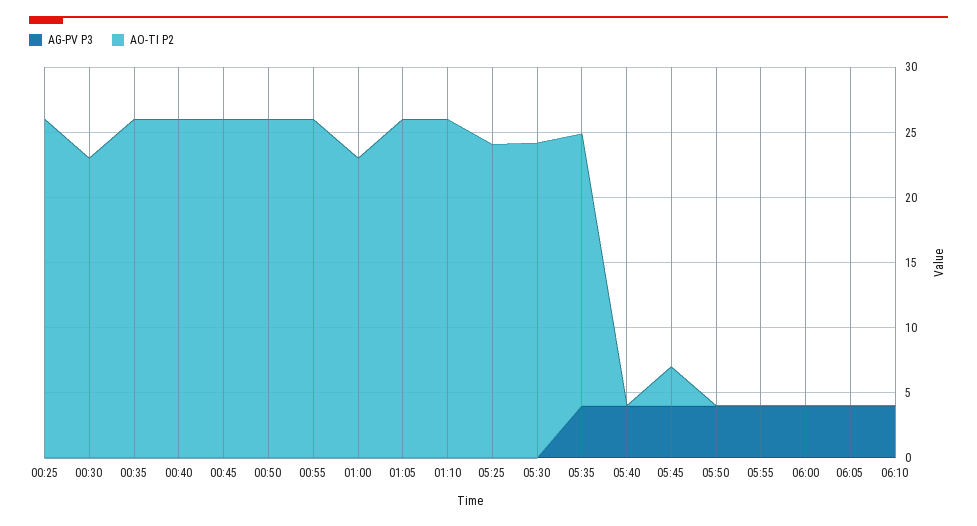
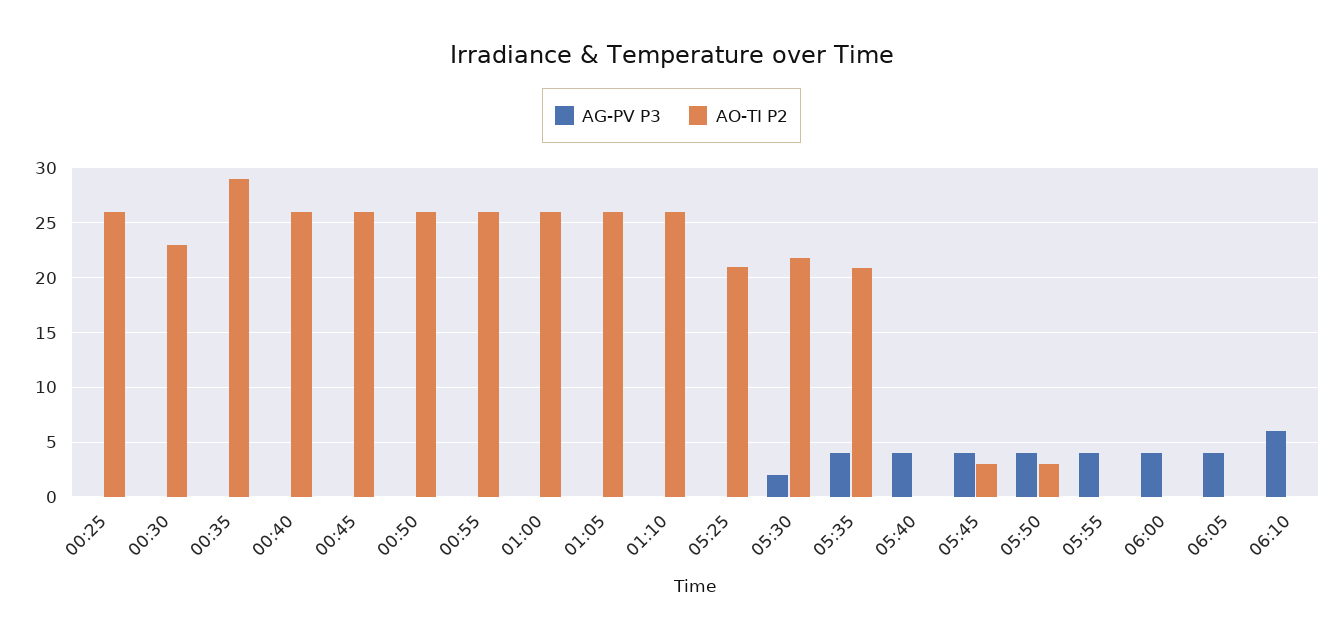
  {
    "AG-PV P3": {
      "00:25": 0,
      "00:30": 0,
      "00:35": 0,
      "00:40": 0,
      "00:45": 0,
      "00:50": 0,
      "00:55": 0,
      "01:00": 0,
      "01:05": 0,
      "01:10": 0,
      "05:25": 0,
-     "05:30": 0,
+     "05:30": 2,
      "05:35": 4,
      "05:40": 4,
      "05:45": 4,
      "05:50": 4,
      "05:55": 4,
      "06:00": 4,
      "06:05": 4,
-     "06:10": 4
+     "06:10": 6
    },
    "AO-TI P2": {
      "00:25": 26,
      "00:30": 23,
-     "00:35": 26,
+     "00:35": 29,
      "00:40": 26,
      "00:45": 26,
      "00:50": 26,
      "00:55": 26,
-     "01:00": 23,
+     "01:00": 26,
      "01:05": 26,
      "01:10": 26,
-     "05:25": 24,
+     "05:25": 21,
-     "05:30": 24,
+     "05:30": 22,
      "05:35": 21,
      "05:40": 0,
      "05:45": 3,
-     "05:50": 0,
+     "05:50": 3,
      "05:55": 0,
      "06:00": 0,
      "06:05": 0,
      "06:10": 0
    }
  }

